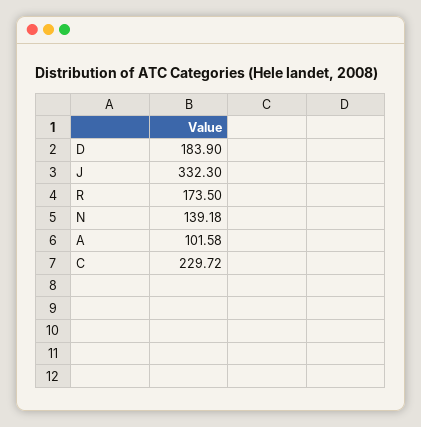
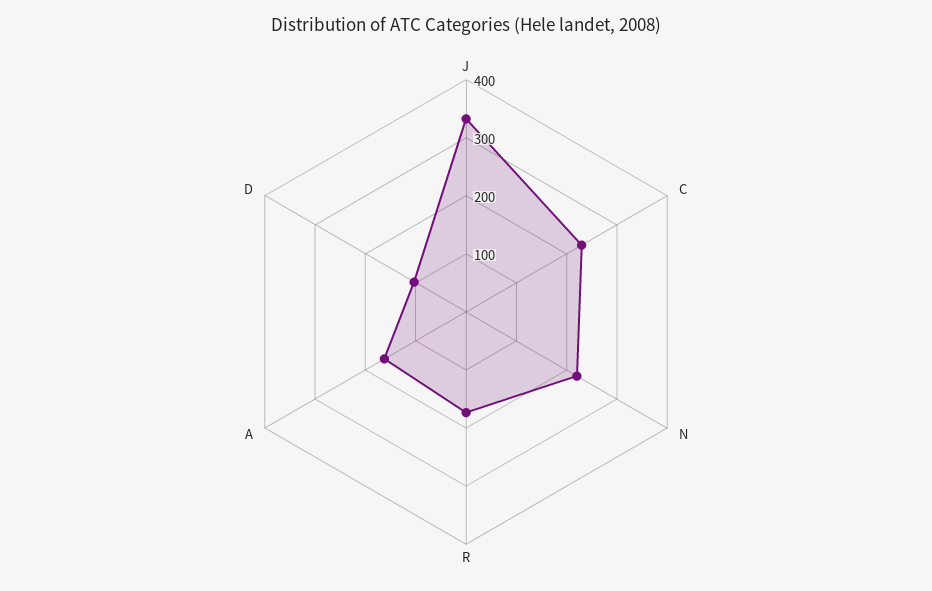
  {
-   "D": 183.9,
+   "D": 100,
    "J": 332.3,
    "R": 173.5,
-   "N": 139.18,
+   "N": 220,
-   "A": 101.58,
+   "A": 160,
    "C": 229.72
  }

